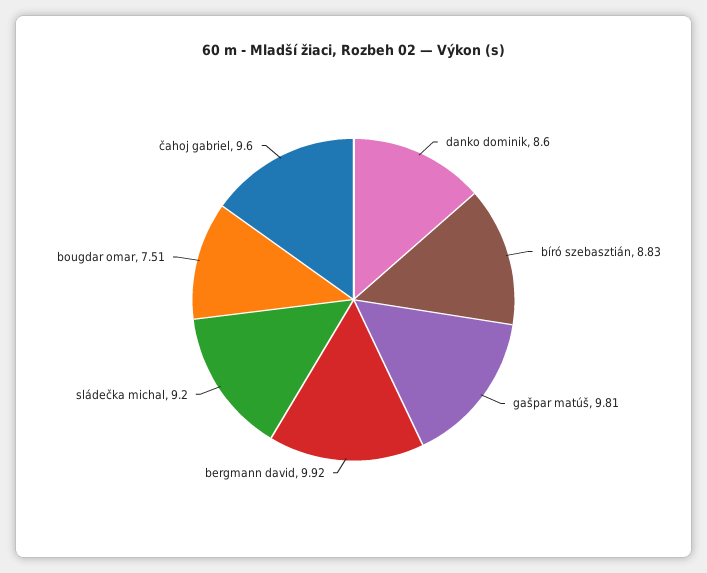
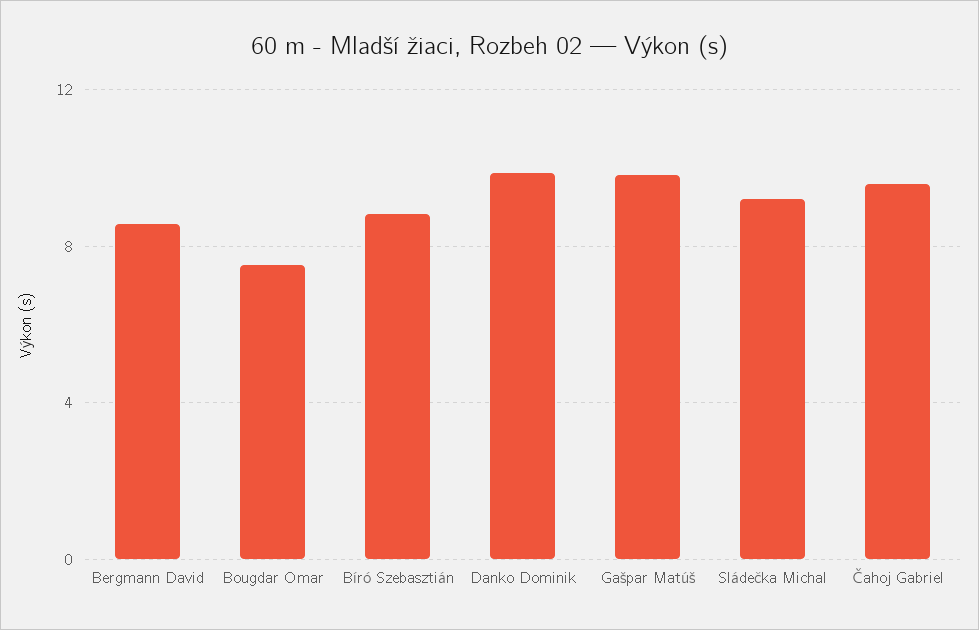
  {
-   "danko dominik": 8.6,
+   "danko dominik": 10,
    "bíró szebasztián": 8.83,
    "gašpar matúš": 9.81,
-   "bergmann david": 9.92,
+   "bergmann david": 8.5,
    "sládečka michal": 9.2,
    "bougdar omar": 7.51,
    "čahoj gabriel": 9.6
  }

